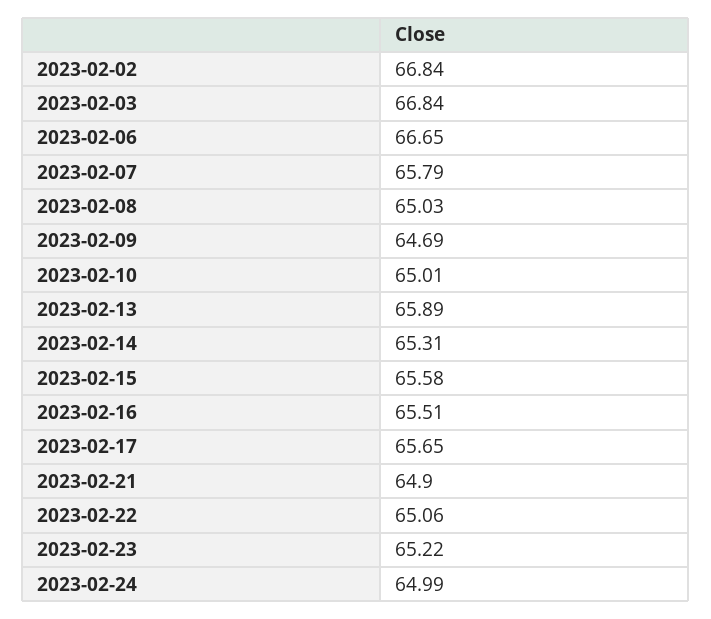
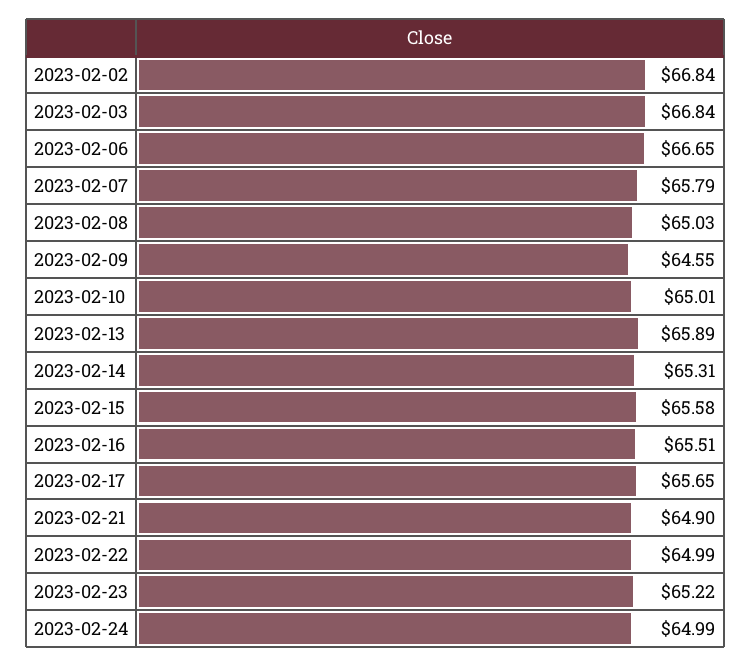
  {
    "2023-02-02": 66.84,
    "2023-02-03": 66.84,
    "2023-02-06": 66.65,
    "2023-02-07": 65.79,
    "2023-02-08": 65.03,
-   "2023-02-09": 64.69,
+   "2023-02-09": 64.55,
    "2023-02-10": 65.01,
    "2023-02-13": 65.89,
    "2023-02-14": 65.31,
    "2023-02-15": 65.58,
    "2023-02-16": 65.51,
    "2023-02-17": 65.65,
    "2023-02-21": 64.9,
-   "2023-02-22": 65.06,
+   "2023-02-22": 64.99,
    "2023-02-23": 65.22,
    "2023-02-24": 64.99
  }

